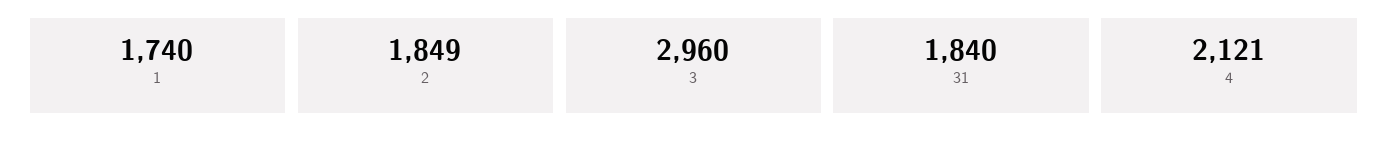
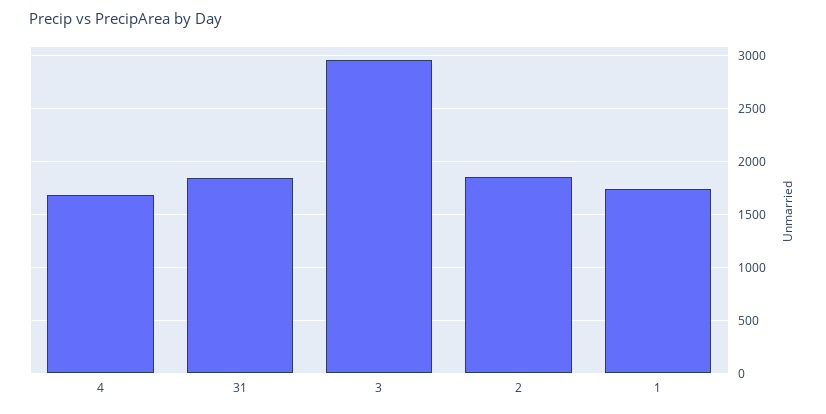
  {
    "1": 1740,
    "2": 1849,
    "3": 2960,
    "31": 1840,
-   "4": 2121
+   "4": 1700
  }

